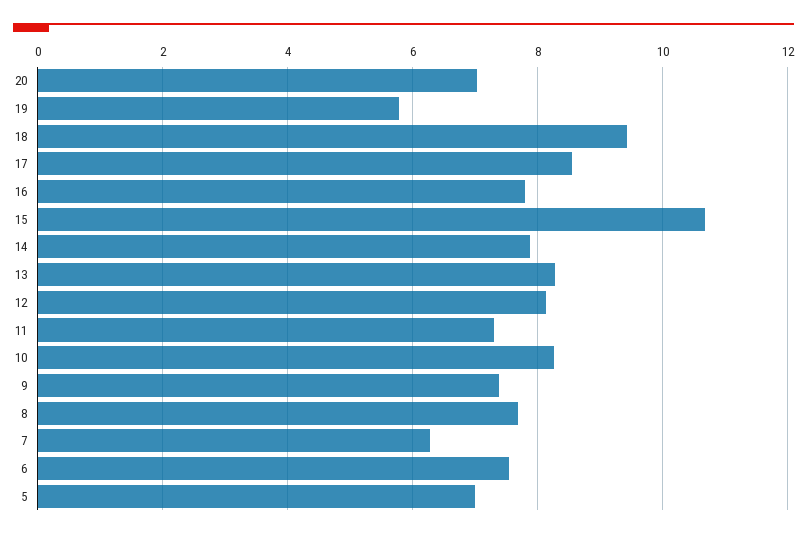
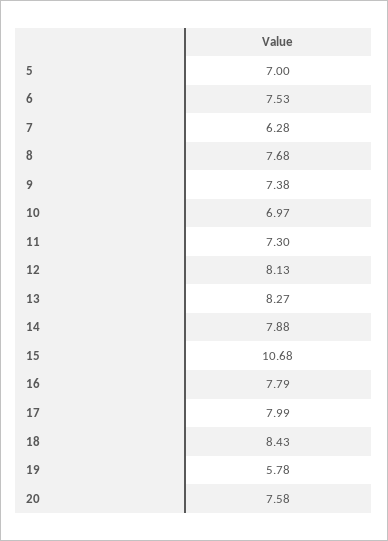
  {
-   "20": 7,
+   "20": 7.58,
    "19": 5.78,
-   "18": 9.4,
+   "18": 8.43,
-   "17": 8.6,
+   "17": 7.99,
    "16": 7.79,
    "15": 10.68,
    "14": 7.88,
    "13": 8.27,
    "12": 8.13,
    "11": 7.3,
-   "10": 8.2,
+   "10": 6.97,
    "9": 7.38,
    "8": 7.68,
    "7": 6.28,
    "6": 7.53,
    "5": 7
  }

